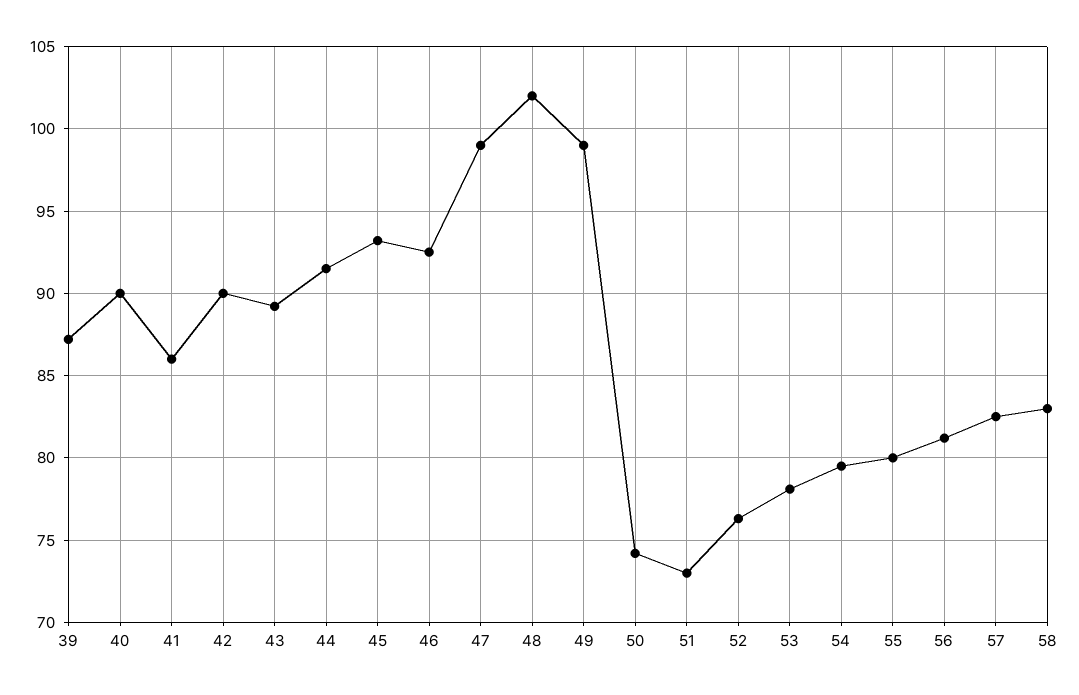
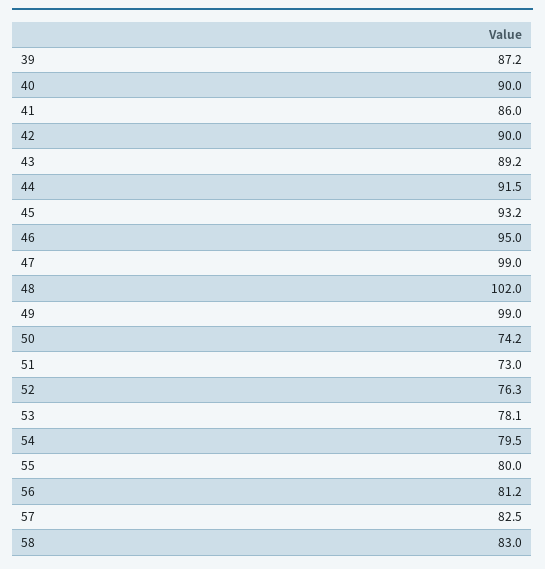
  {
    "39": 87.2,
    "40": 90,
    "41": 86,
    "42": 90,
    "43": 89.2,
    "44": 91.5,
    "45": 93.2,
-   "46": 92.5,
+   "46": 95,
    "47": 99,
    "48": 102,
    "49": 99,
    "50": 74.2,
    "51": 73,
    "52": 76.3,
    "53": 78.1,
    "54": 79.5,
    "55": 80,
    "56": 81.2,
    "57": 82.5,
    "58": 83
  }

